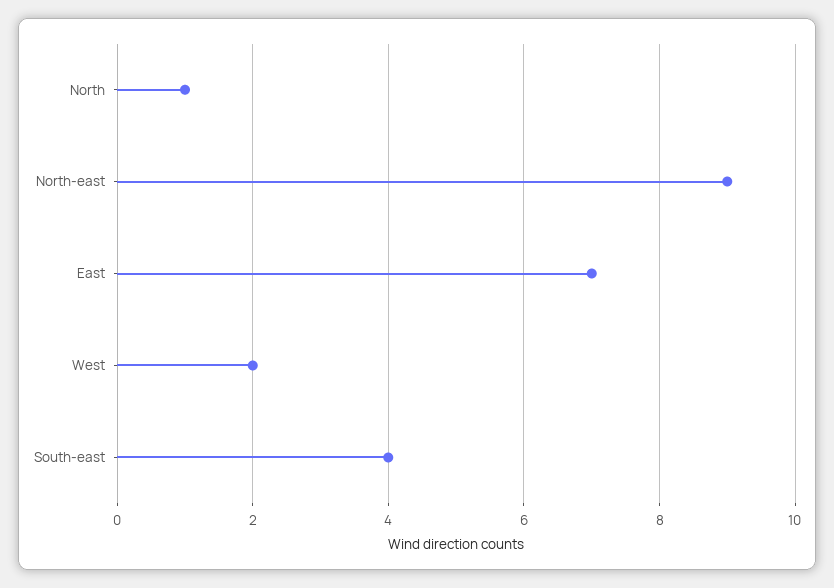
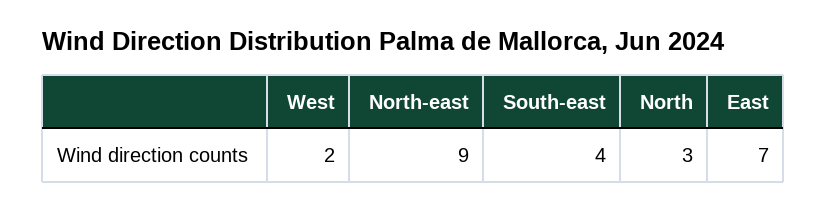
  {
-   "North": 1,
+   "North": 3,
    "North-east": 9,
    "East": 7,
    "West": 2,
    "South-east": 4
  }

